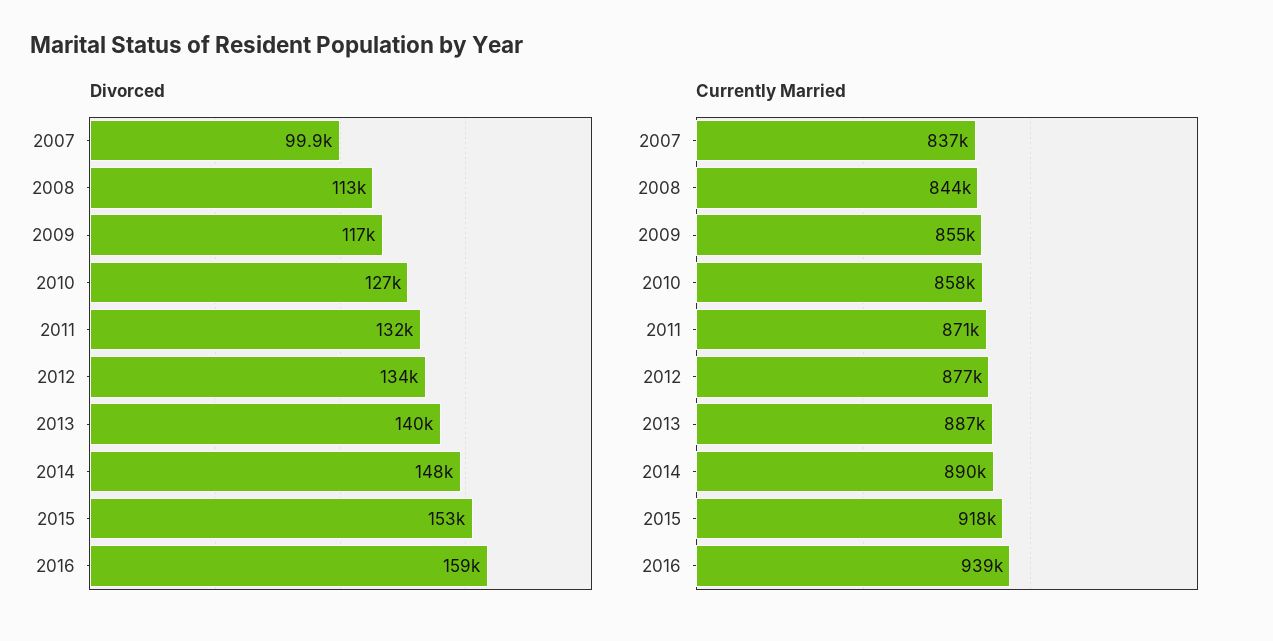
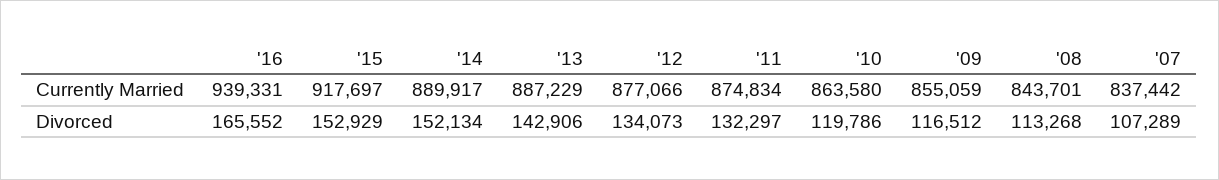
  {
    "Divorced": {
-     "2007": 99900,
+     "2007": 107289,
      "2008": 113268,
      "2009": 116512,
-     "2010": 127000,
+     "2010": 119786,
      "2011": 132297,
      "2012": 134073,
-     "2013": 140000,
+     "2013": 142906,
-     "2014": 148000,
+     "2014": 152134,
      "2015": 152929,
-     "2016": 159000
+     "2016": 165552
    },
    "Currently Married": {
      "2007": 837442,
      "2008": 843701,
      "2009": 855059,
-     "2010": 858000,
+     "2010": 863580,
-     "2011": 871000,
+     "2011": 874834,
      "2012": 877066,
      "2013": 887229,
      "2014": 889917,
      "2015": 917697,
      "2016": 939331
    }
  }

